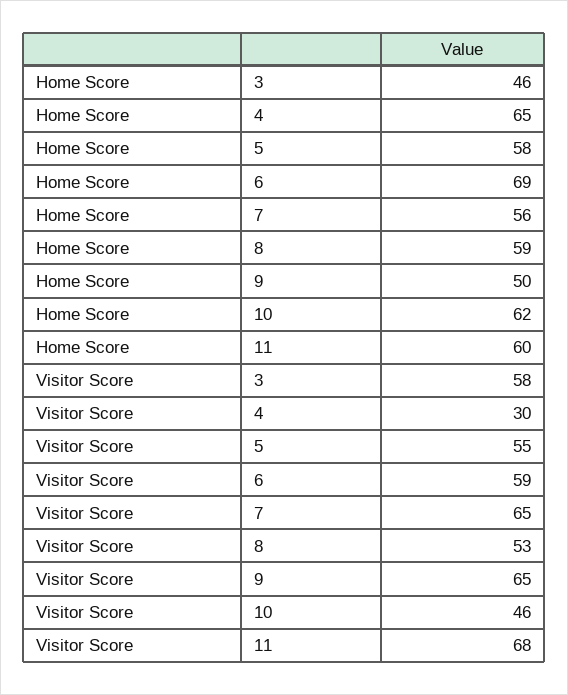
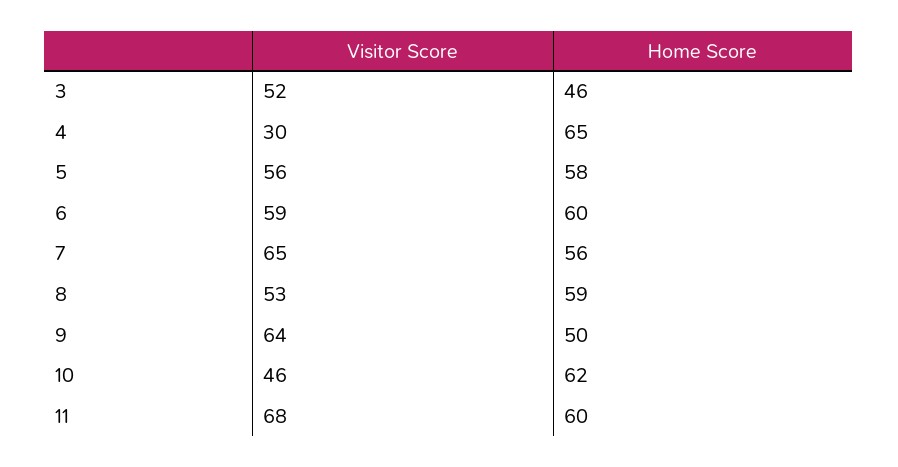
  {
    "Home Score": {
      "3": 46,
      "4": 65,
      "5": 58,
-     "6": 69,
+     "6": 60,
      "7": 56,
      "8": 59,
      "9": 50,
      "10": 62,
      "11": 60
    },
    "Visitor Score": {
-     "3": 58,
+     "3": 52,
      "4": 30,
-     "5": 55,
+     "5": 56,
      "6": 59,
      "7": 65,
      "8": 53,
-     "9": 65,
+     "9": 64,
      "10": 46,
      "11": 68
    }
  }

